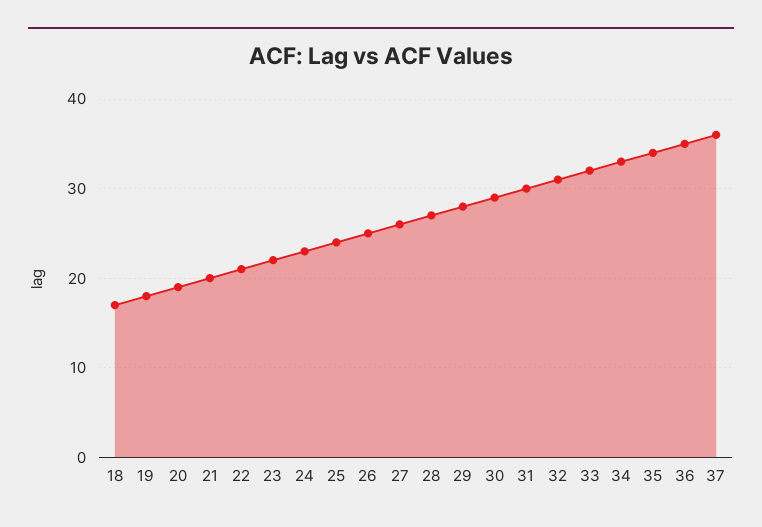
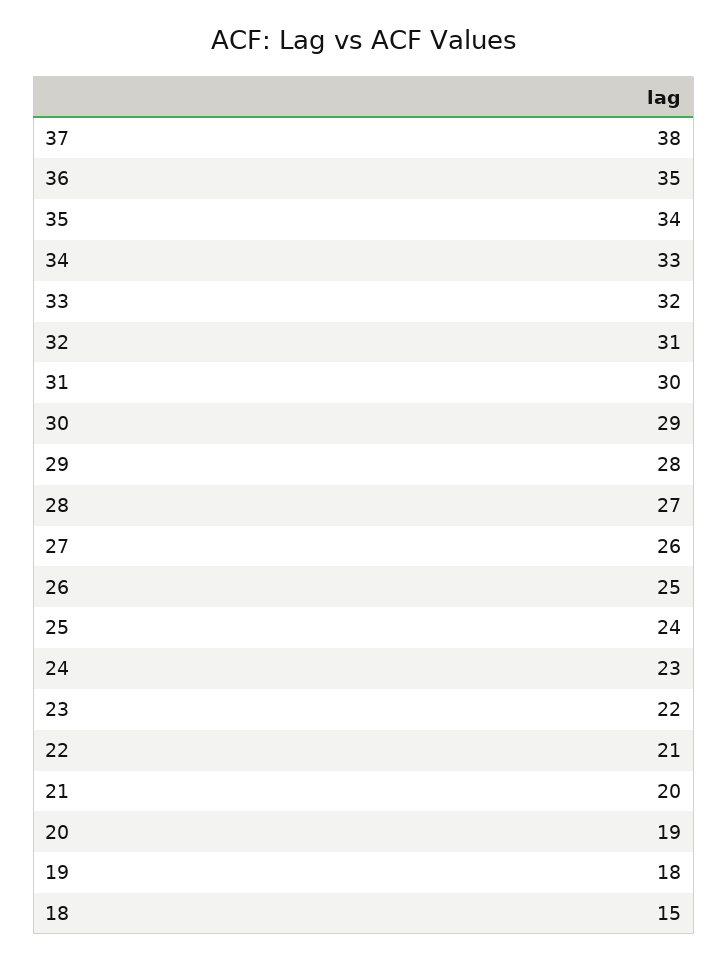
  {
-   "18": 17,
+   "18": 15,
    "19": 18,
    "20": 19,
    "21": 20,
    "22": 21,
    "23": 22,
    "24": 23,
    "25": 24,
    "26": 25,
    "27": 26,
    "28": 27,
    "29": 28,
    "30": 29,
    "31": 30,
    "32": 31,
    "33": 32,
    "34": 33,
    "35": 34,
    "36": 35,
-   "37": 36
+   "37": 38
  }

